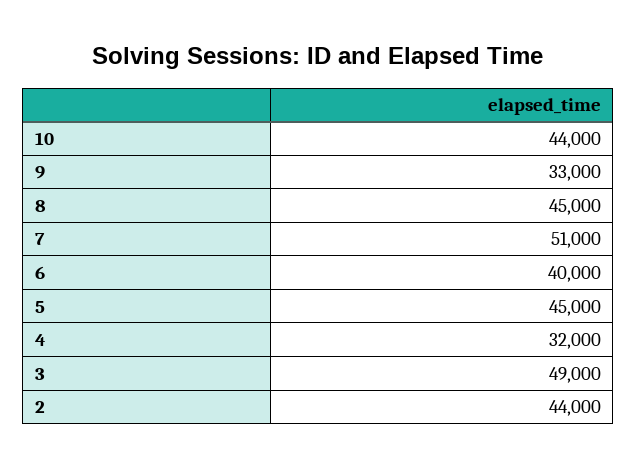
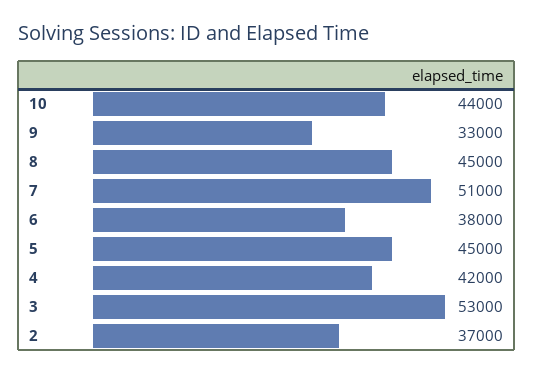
  {
    "10": 44000,
    "9": 33000,
    "8": 45000,
    "7": 51000,
-   "6": 40000,
+   "6": 38000,
    "5": 45000,
-   "4": 32000,
+   "4": 42000,
-   "3": 49000,
+   "3": 53000,
-   "2": 44000
+   "2": 37000
  }

